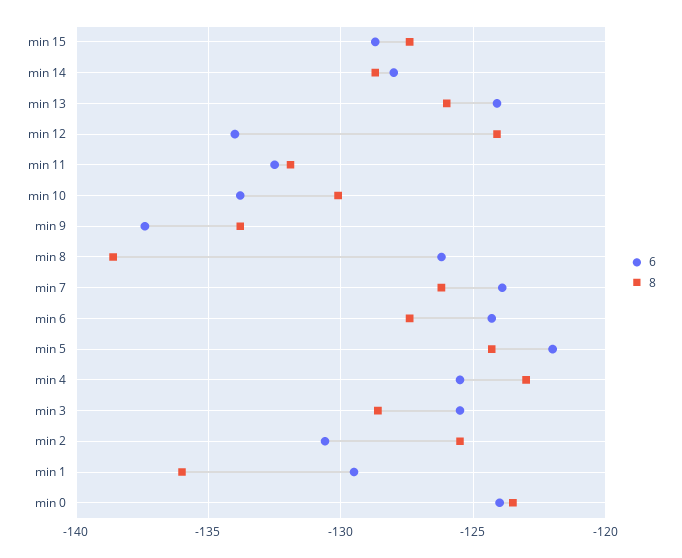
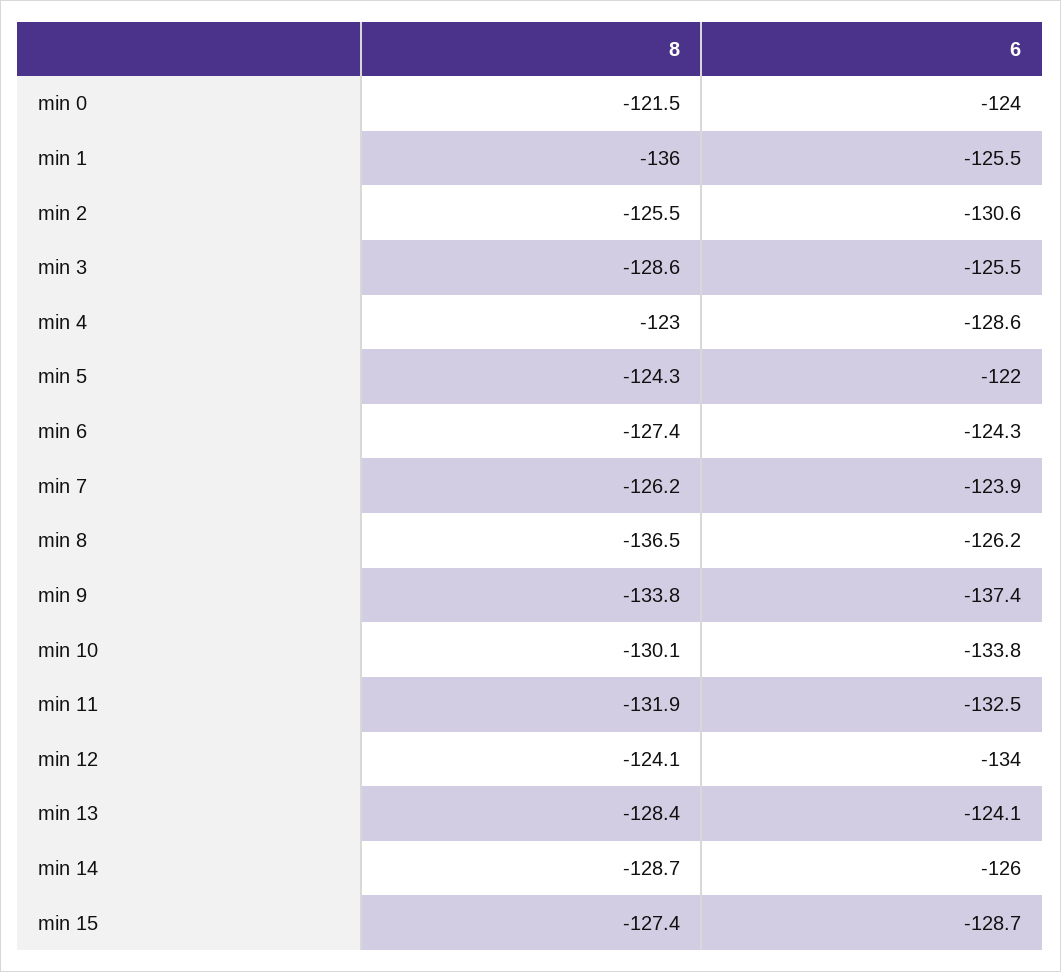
  {
    "6": {
      "min 15": -128.7,
-     "min 14": -128,
+     "min 14": -126,
      "min 13": -124.1,
      "min 12": -134,
      "min 11": -132.5,
      "min 10": -133.8,
      "min 9": -137.4,
      "min 8": -126.2,
      "min 7": -123.9,
      "min 6": -124.3,
      "min 5": -122,
-     "min 4": -125.5,
+     "min 4": -128.6,
      "min 3": -125.5,
      "min 2": -130.6,
-     "min 1": -129.5,
+     "min 1": -125.5,
      "min 0": -124
    },
    "8": {
      "min 15": -127.4,
      "min 14": -128.7,
-     "min 13": -126,
+     "min 13": -128.4,
      "min 12": -124.1,
      "min 11": -131.9,
      "min 10": -130.1,
      "min 9": -133.8,
-     "min 8": -138.5,
+     "min 8": -136.5,
      "min 7": -126.2,
      "min 6": -127.4,
      "min 5": -124.3,
      "min 4": -123,
      "min 3": -128.6,
      "min 2": -125.5,
      "min 1": -136,
-     "min 0": -123.5
+     "min 0": -121.5
    }
  }

